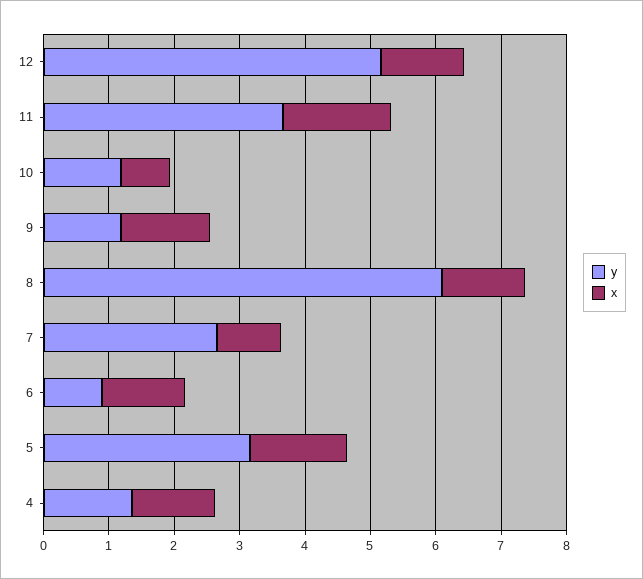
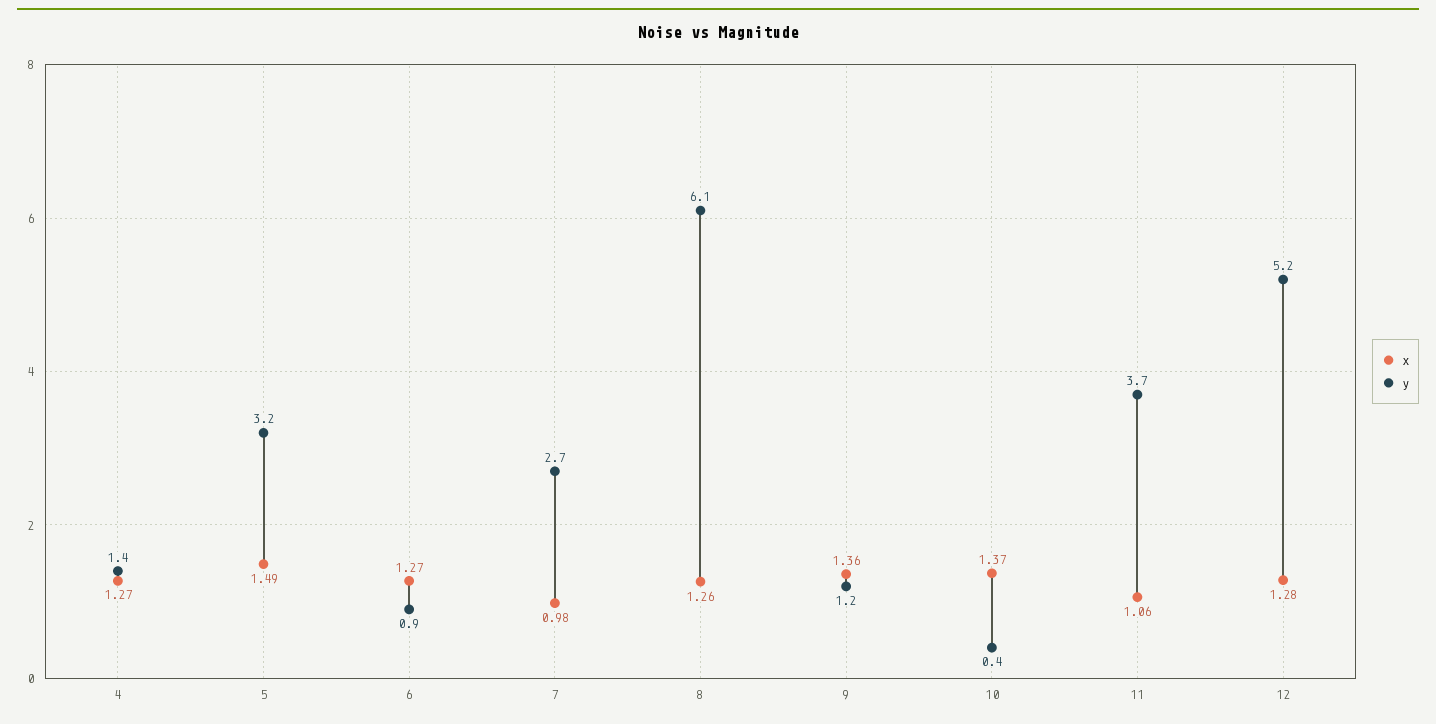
  {
    "y": {
      "12": 5.2,
      "11": 3.7,
-     "10": 1.2,
+     "10": 0.4,
      "9": 1.2,
      "8": 6.1,
      "7": 2.7,
      "6": 0.9,
      "5": 3.2,
      "4": 1.4
    },
    "x": {
      "12": 1.28,
-     "11": 1.6,
+     "11": 1.06,
-     "10": 0.8,
+     "10": 1.37,
      "9": 1.36,
      "8": 1.26,
      "7": 0.98,
      "6": 1.27,
      "5": 1.49,
      "4": 1.27
    }
  }

